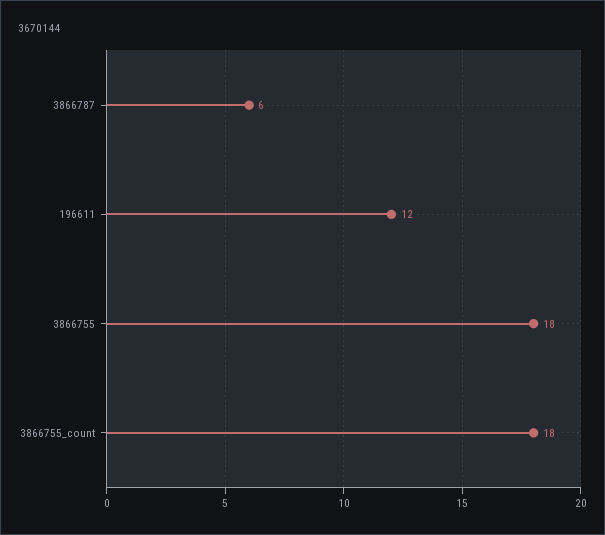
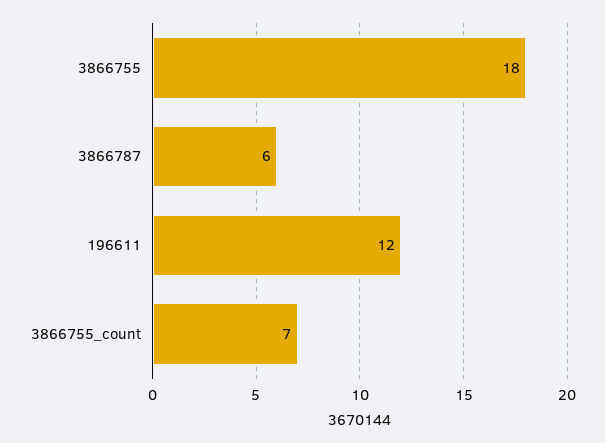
  {
    "3866787": 6,
    "196611": 12,
    "3866755": 18,
-   "3866755_count": 18
+   "3866755_count": 7
  }

